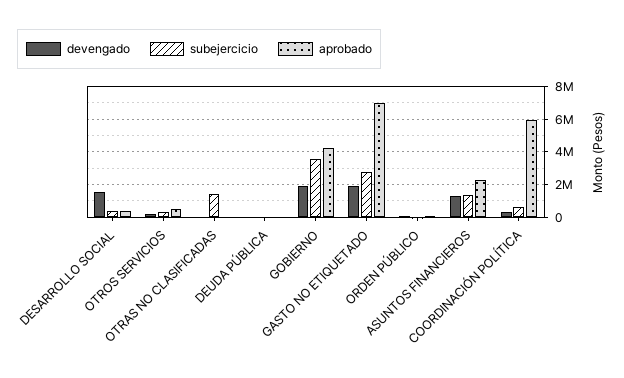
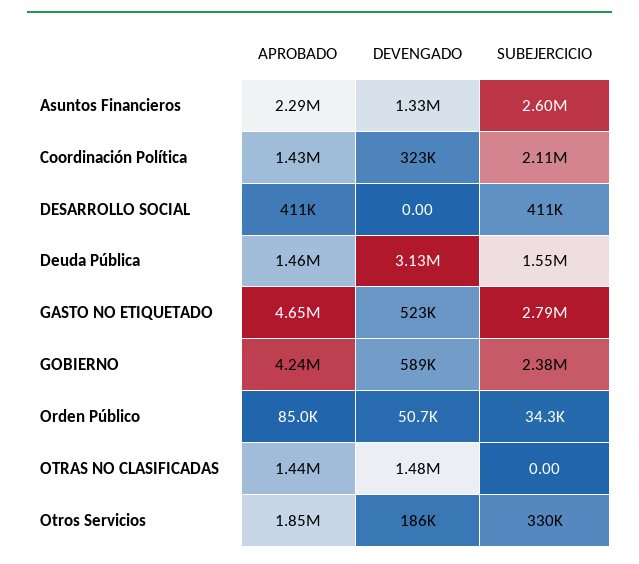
  {
    "devengado": {
-     "DESARROLLO SOCIAL": 1500000,
+     "DESARROLLO SOCIAL": 0,
      "OTROS SERVICIOS": 186000,
-     "OTRAS NO CLASIFICADAS": 0,
+     "OTRAS NO CLASIFICADAS": 1480000,
-     "DEUDA PÚBLICA": 0,
+     "DEUDA PÚBLICA": 3130000,
-     "GOBIERNO": 2000000,
+     "GOBIERNO": 589000,
-     "GASTO NO ETIQUETADO": 2000000,
+     "GASTO NO ETIQUETADO": 523000,
      "ORDEN PÚBLICO": 50700,
      "ASUNTOS FINANCIEROS": 1330000,
      "COORDINACIÓN POLÍTICA": 323000
    },
    "subejercicio": {
      "DESARROLLO SOCIAL": 411000,
      "OTROS SERVICIOS": 330000,
-     "OTRAS NO CLASIFICADAS": 1500000,
+     "OTRAS NO CLASIFICADAS": 0,
-     "DEUDA PÚBLICA": 0,
+     "DEUDA PÚBLICA": 1550000,
-     "GOBIERNO": 3500000,
+     "GOBIERNO": 2380000,
      "GASTO NO ETIQUETADO": 2790000,
      "ORDEN PÚBLICO": 34300,
-     "ASUNTOS FINANCIEROS": 1500000,
+     "ASUNTOS FINANCIEROS": 2600000,
-     "COORDINACIÓN POLÍTICA": 500000
+     "COORDINACIÓN POLÍTICA": 2110000
    },
    "aprobado": {
      "DESARROLLO SOCIAL": 411000,
-     "OTROS SERVICIOS": 500000,
+     "OTROS SERVICIOS": 1850000,
-     "OTRAS NO CLASIFICADAS": 0,
+     "OTRAS NO CLASIFICADAS": 1440000,
-     "DEUDA PÚBLICA": 0,
+     "DEUDA PÚBLICA": 1460000,
      "GOBIERNO": 4240000,
-     "GASTO NO ETIQUETADO": 7000000,
+     "GASTO NO ETIQUETADO": 4650000,
      "ORDEN PÚBLICO": 85000,
      "ASUNTOS FINANCIEROS": 2290000,
-     "COORDINACIÓN POLÍTICA": 6000000
+     "COORDINACIÓN POLÍTICA": 1430000
    }
  }

